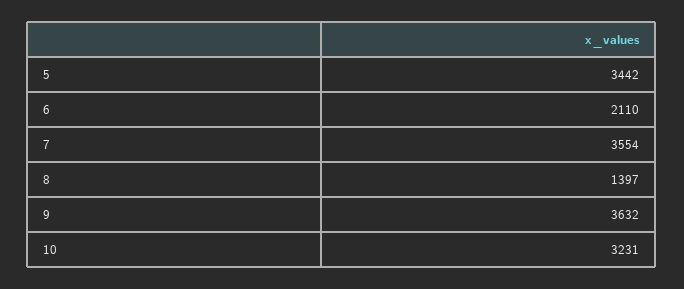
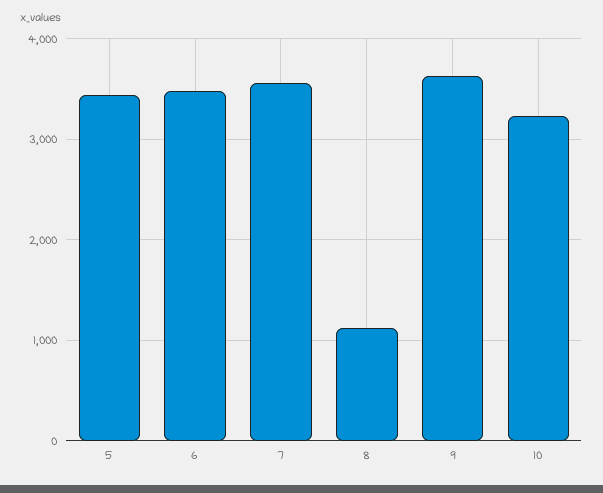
  {
    "5": 3442,
-   "6": 2110,
+   "6": 3500,
    "7": 3554,
-   "8": 1397,
+   "8": 1100,
    "9": 3632,
    "10": 3231
  }

